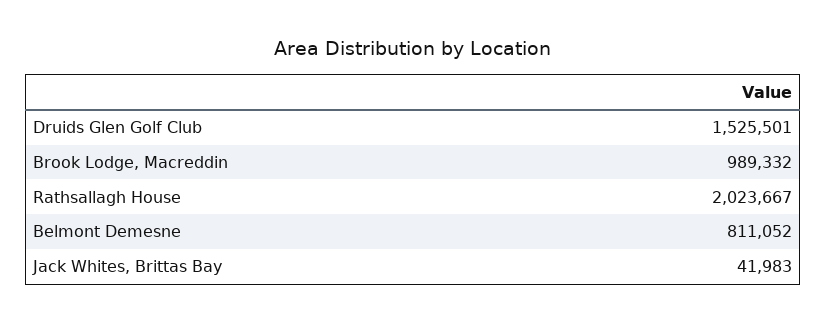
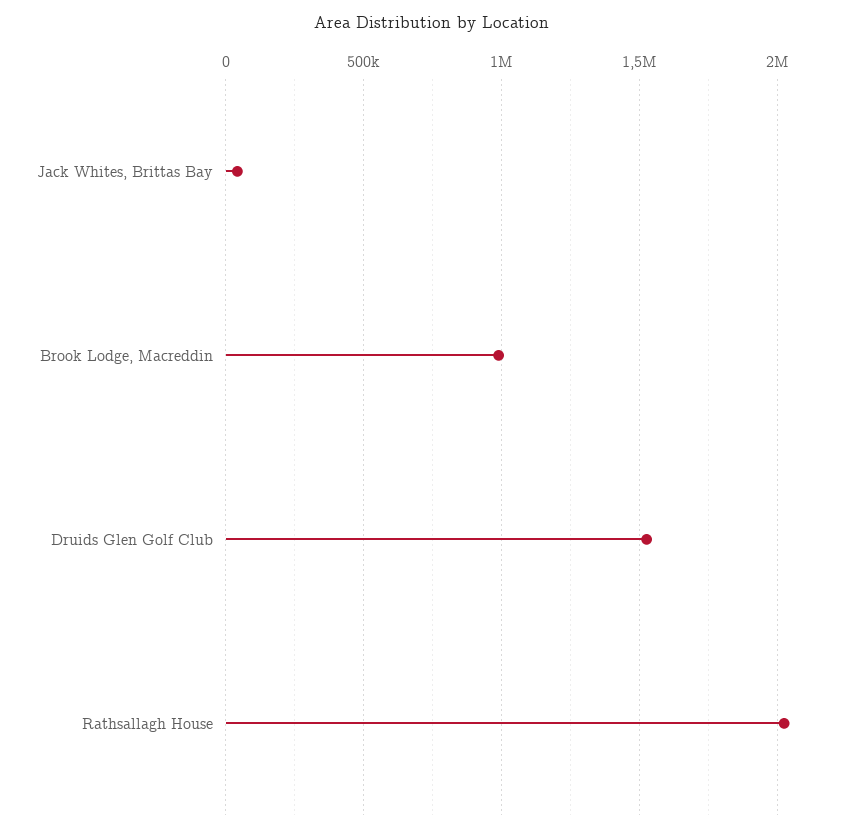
  {
    "Druids Glen Golf Club": 1525501,
    "Brook Lodge, Macreddin": 989332,
    "Rathsallagh House": 2023667,
-   "Belmont Demesne": 811052,
    "Jack Whites, Brittas Bay": 41983
  }

